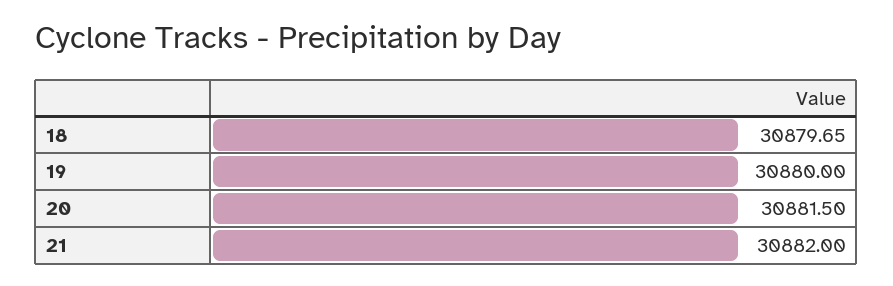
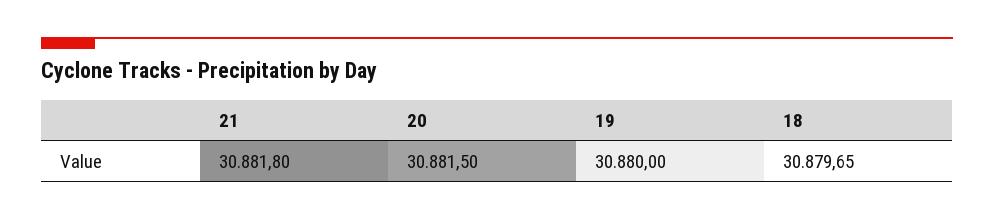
  {
    "18": 30879.65,
    "19": 30880,
    "20": 30881.5,
-   "21": 30882
+   "21": 30881.8
  }

